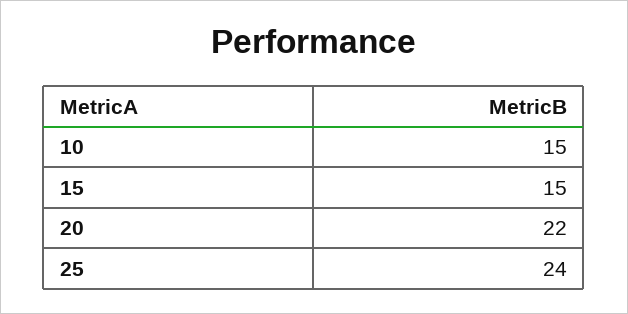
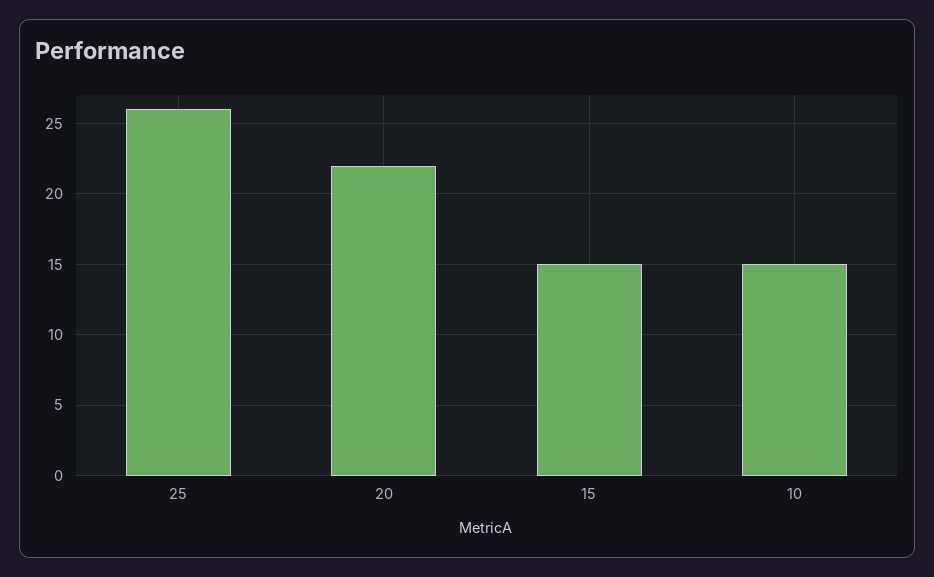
  {
    "10": 15,
    "15": 15,
    "20": 22,
-   "25": 24
+   "25": 26
  }

